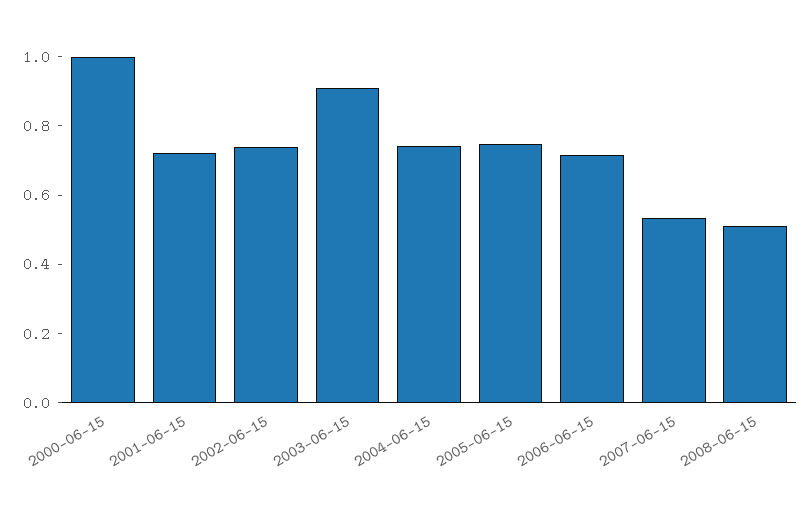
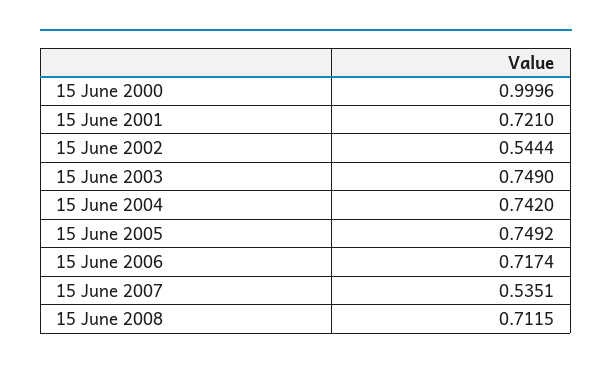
  {
    "2000-06-15": 0.9996,
    "2001-06-15": 0.721,
-   "2002-06-15": 0.75,
+   "2002-06-15": 0.5444,
-   "2003-06-15": 0.9,
+   "2003-06-15": 0.749,
    "2004-06-15": 0.742,
    "2005-06-15": 0.7492,
    "2006-06-15": 0.7174,
    "2007-06-15": 0.5351,
-   "2008-06-15": 0.5
+   "2008-06-15": 0.7115
  }

